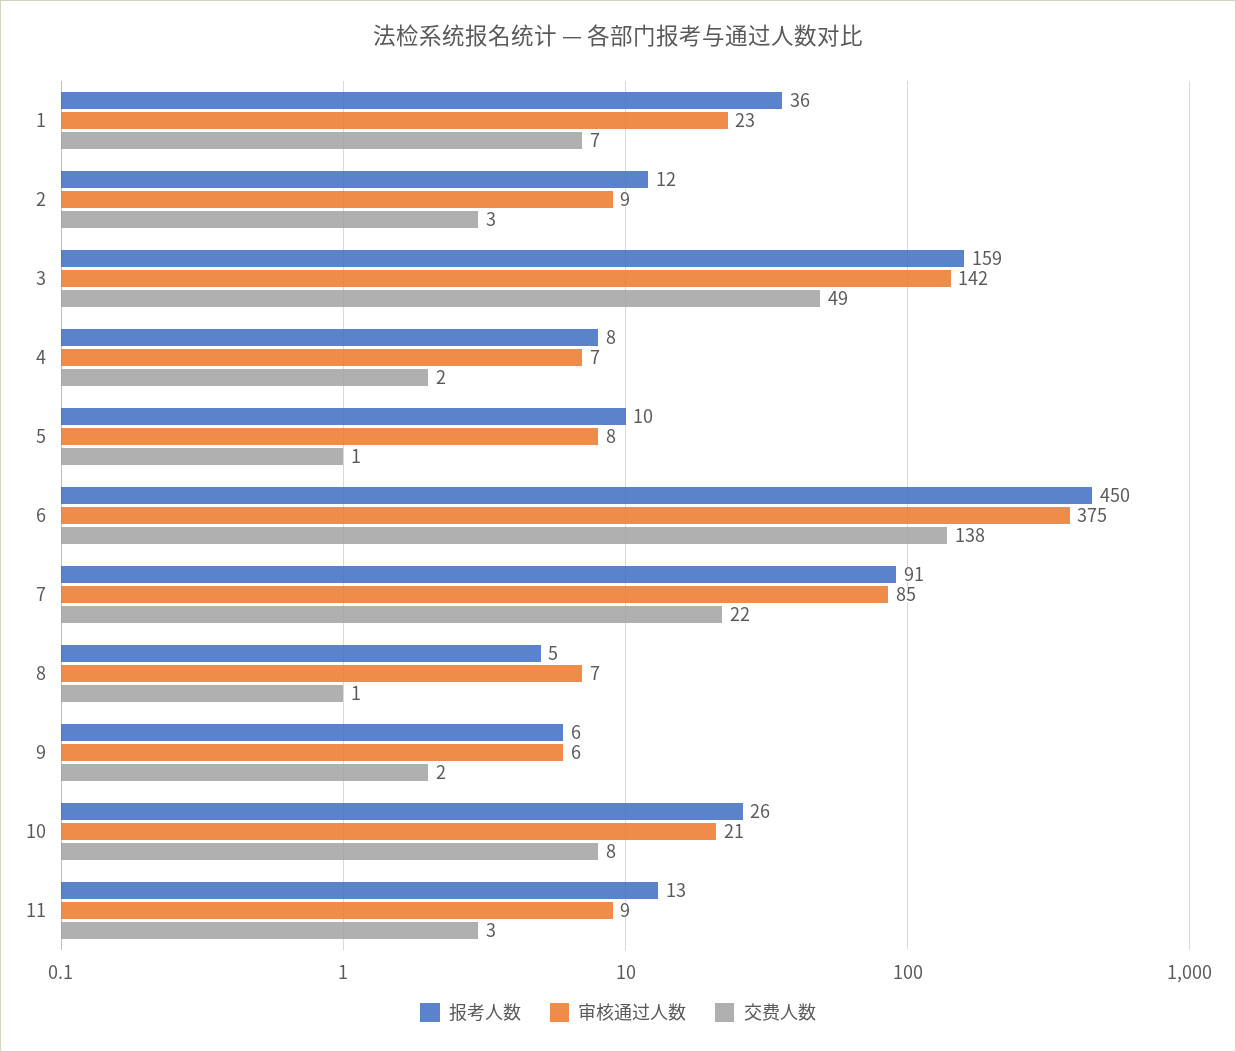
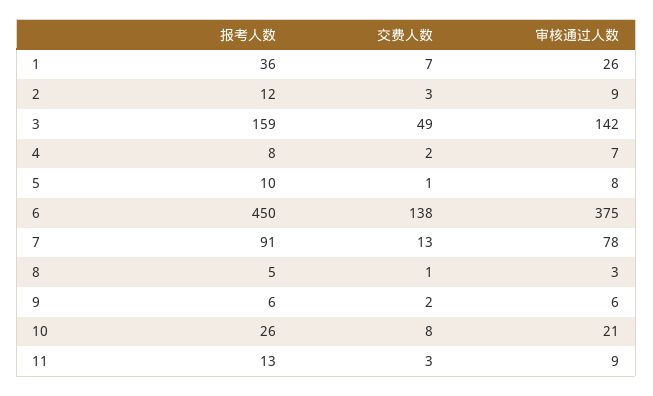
  {
    "报考人数": {
      "1": 36,
      "2": 12,
      "3": 159,
      "4": 8,
      "5": 10,
      "6": 450,
      "7": 91,
      "8": 5,
      "9": 6,
      "10": 26,
      "11": 13
    },
    "审核通过人数": {
-     "1": 23,
+     "1": 26,
      "2": 9,
      "3": 142,
      "4": 7,
      "5": 8,
      "6": 375,
-     "7": 85,
+     "7": 78,
-     "8": 7,
+     "8": 3,
      "9": 6,
      "10": 21,
      "11": 9
    },
    "交费人数": {
      "1": 7,
      "2": 3,
      "3": 49,
      "4": 2,
      "5": 1,
      "6": 138,
-     "7": 22,
+     "7": 13,
      "8": 1,
      "9": 2,
      "10": 8,
      "11": 3
    }
  }

